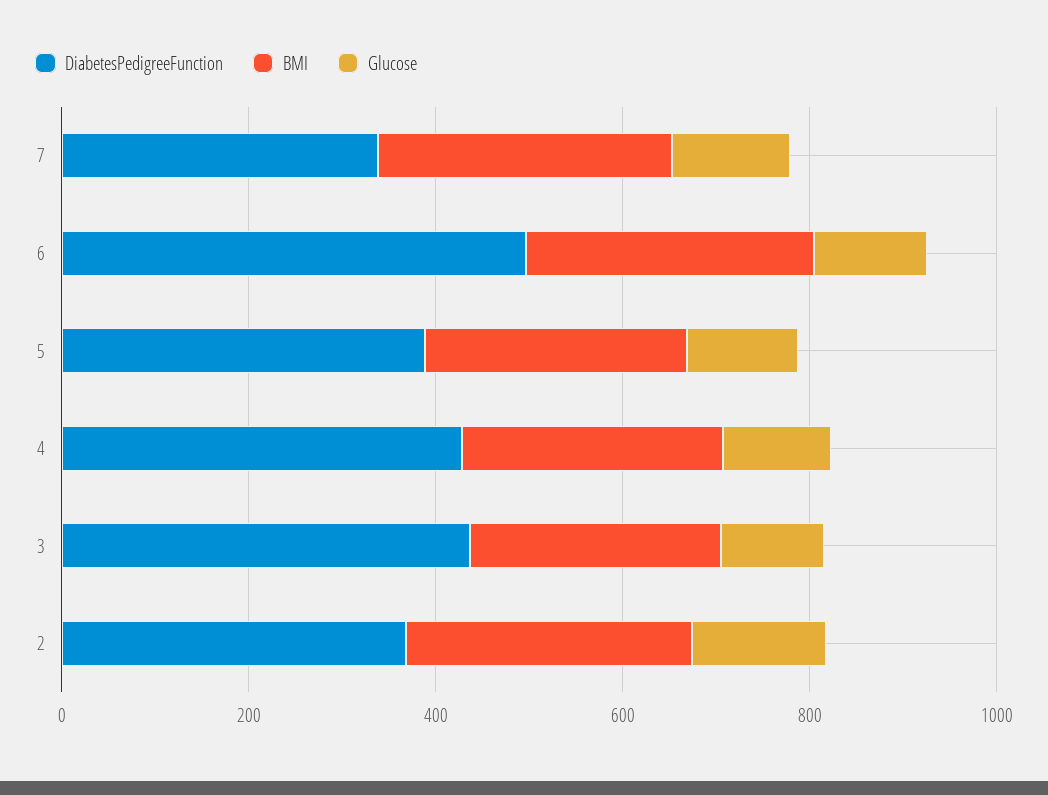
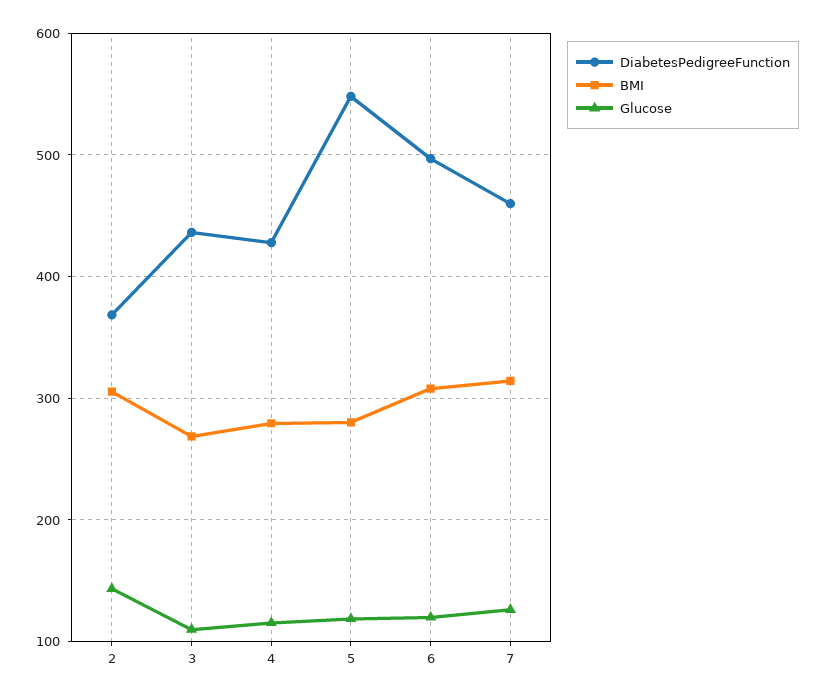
  {
    "DiabetesPedigreeFunction": {
-     "7": 350,
+     "7": 460,
      "6": 500,
-     "5": 400,
+     "5": 550,
      "4": 430,
      "3": 440,
      "2": 370
    },
    "BMI": {
      "7": 310,
      "6": 310,
      "5": 280,
      "4": 280,
      "3": 270,
      "2": 310
    },
    "Glucose": {
      "7": 130,
      "6": 120,
      "5": 120,
      "4": 120,
      "3": 110,
      "2": 140
    }
  }

